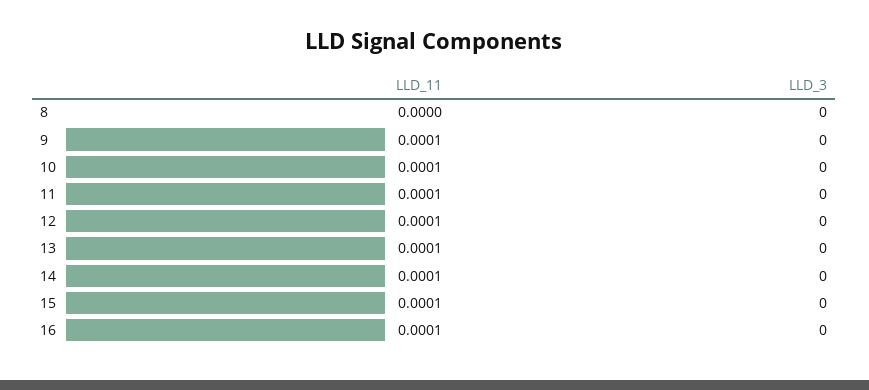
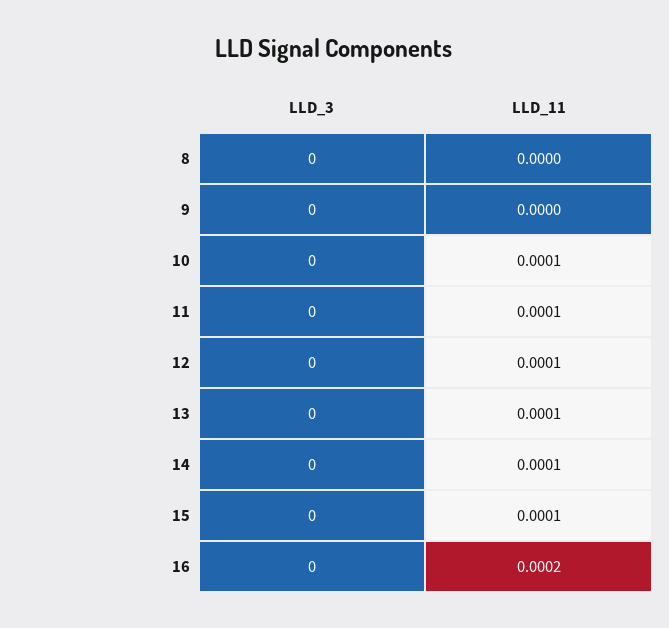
  {
    "LLD_11": {
      "8": 0,
-     "9": 0.0001,
+     "9": 0,
      "10": 0.0001,
      "11": 0.0001,
      "12": 0.0001,
      "13": 0.0001,
      "14": 0.0001,
      "15": 0.0001,
-     "16": 0.0001
+     "16": 0.0002
    },
    "LLD_3": {
      "8": 0,
      "9": 0,
      "10": 0,
      "11": 0,
      "12": 0,
      "13": 0,
      "14": 0,
      "15": 0,
      "16": 0
    }
  }

